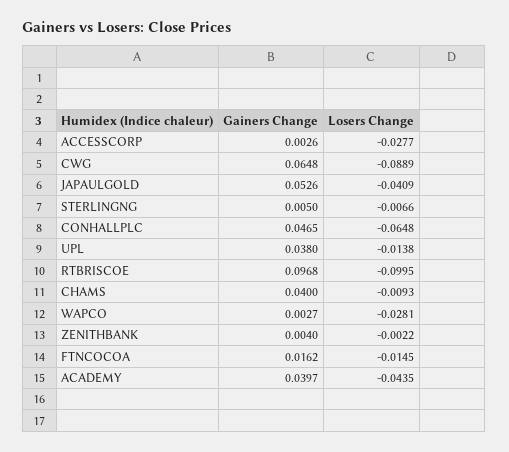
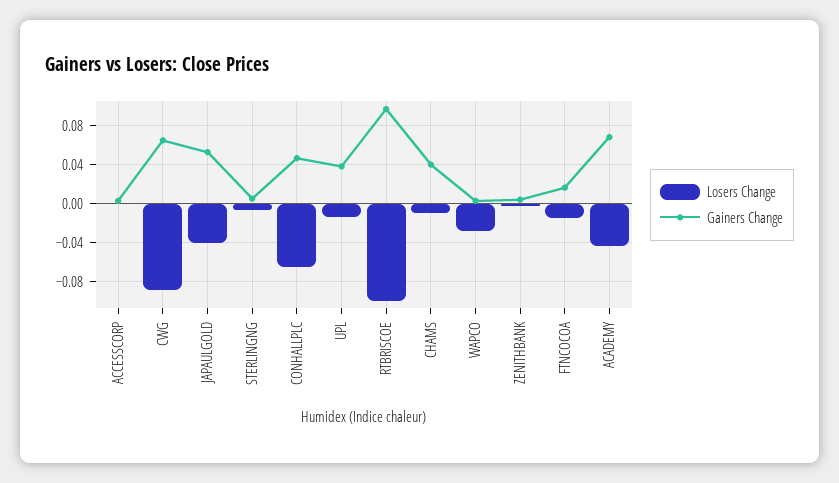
  {
    "Gainers Change": {
      "ACCESSCORP": 0.0026,
      "CWG": 0.0648,
      "JAPAULGOLD": 0.0526,
      "STERLINGNG": 0.005,
      "CONHALLPLC": 0.0465,
      "UPL": 0.038,
      "RTBRISCOE": 0.0968,
      "CHAMS": 0.04,
      "WAPCO": 0.0027,
      "ZENITHBANK": 0.004,
      "FTNCOCOA": 0.0162,
-     "ACADEMY": 0.0397
+     "ACADEMY": 0.07
    },
    "Losers Change": {
-     "ACCESSCORP": -0.0277,
+     "ACCESSCORP": 0,
      "CWG": -0.0889,
      "JAPAULGOLD": -0.0409,
      "STERLINGNG": -0.0066,
      "CONHALLPLC": -0.0648,
      "UPL": -0.0138,
      "RTBRISCOE": -0.0995,
      "CHAMS": -0.0093,
      "WAPCO": -0.0281,
      "ZENITHBANK": -0.0022,
      "FTNCOCOA": -0.0145,
      "ACADEMY": -0.0435
    }
  }

